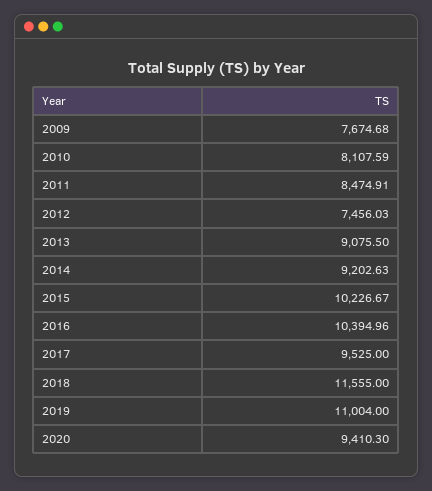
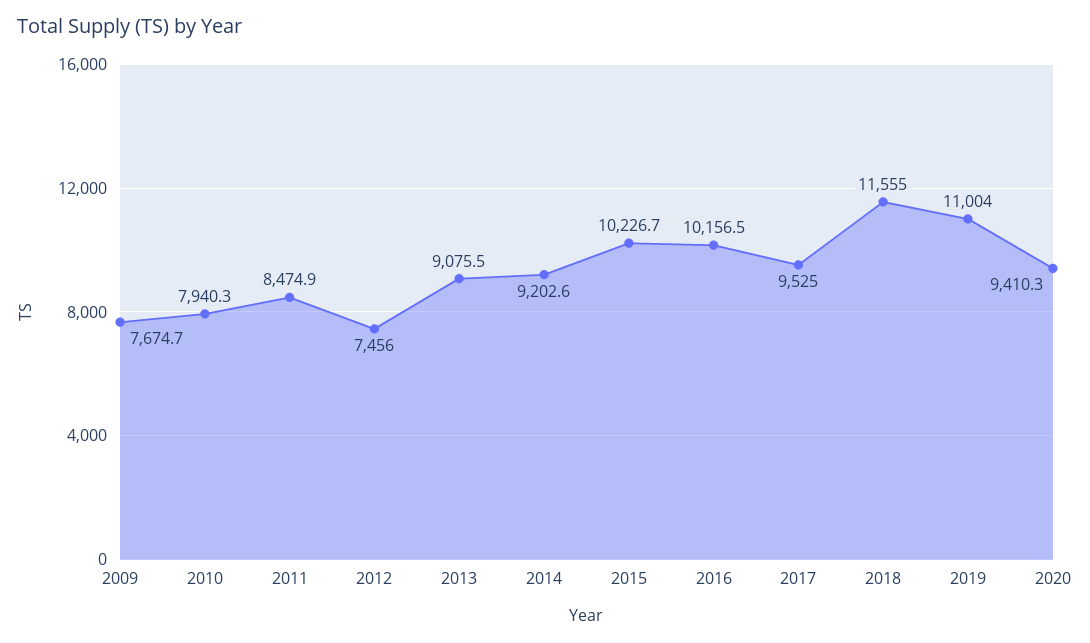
  {
    "2009": 7674.68,
-   "2010": 8107.59,
+   "2010": 7940.3,
    "2011": 8474.91,
    "2012": 7456.03,
    "2013": 9075.5,
    "2014": 9202.63,
    "2015": 10226.67,
-   "2016": 10394.96,
+   "2016": 10156.5,
    "2017": 9525,
    "2018": 11555,
    "2019": 11004,
    "2020": 9410.3
  }

